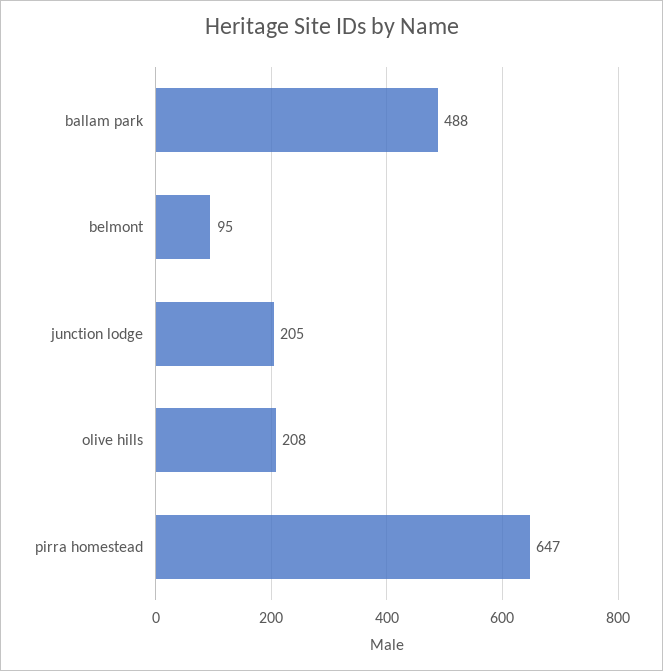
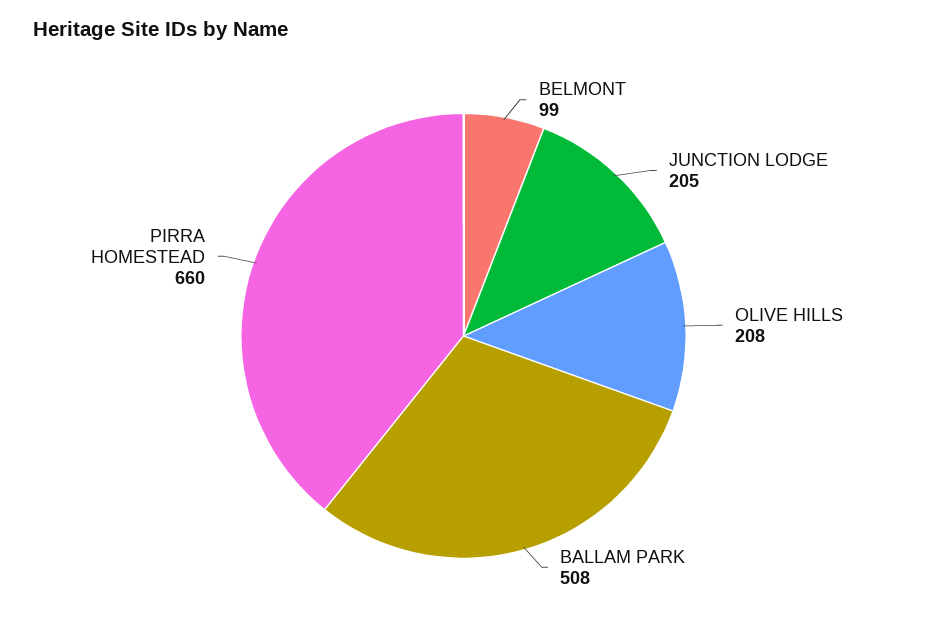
  {
-   "ballam park": 488,
+   "ballam park": 508,
-   "belmont": 95,
+   "belmont": 99,
    "junction lodge": 205,
    "olive hills": 208,
-   "pirra homestead": 647
+   "pirra homestead": 660
  }

